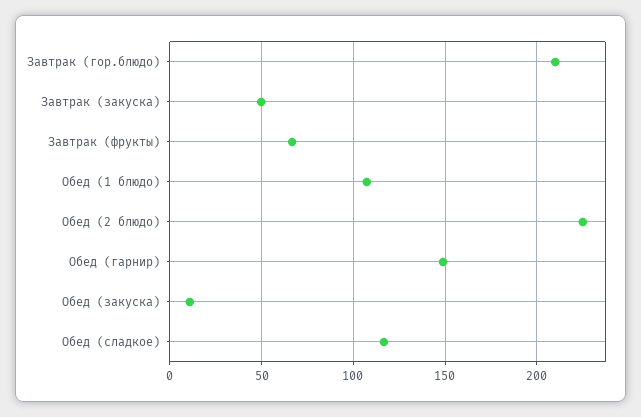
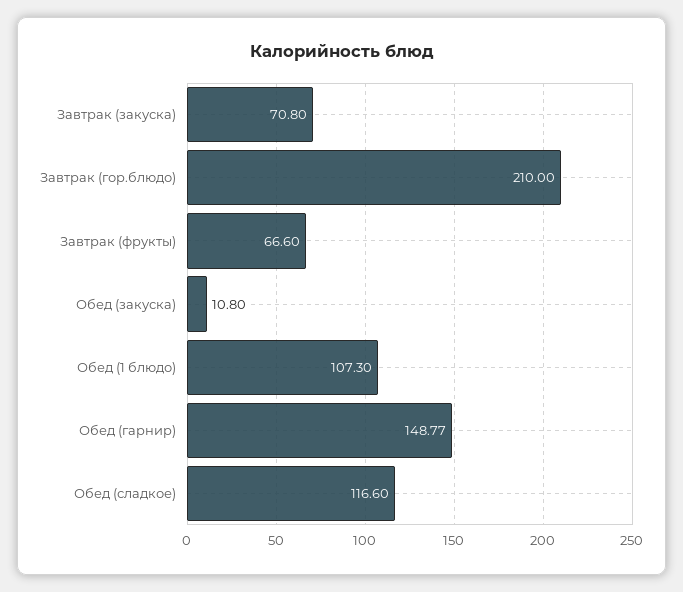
  {
    "Завтрак (гор.блюдо)": 210,
-   "Завтрак (закуска)": 50,
+   "Завтрак (закуска)": 70.8,
    "Завтрак (фрукты)": 66.6,
    "Обед (1 блюдо)": 107.3,
-   "Обед (2 блюдо)": 225,
    "Обед (гарнир)": 148.77,
    "Обед (закуска)": 10.8,
    "Обед (сладкое)": 116.6
  }

